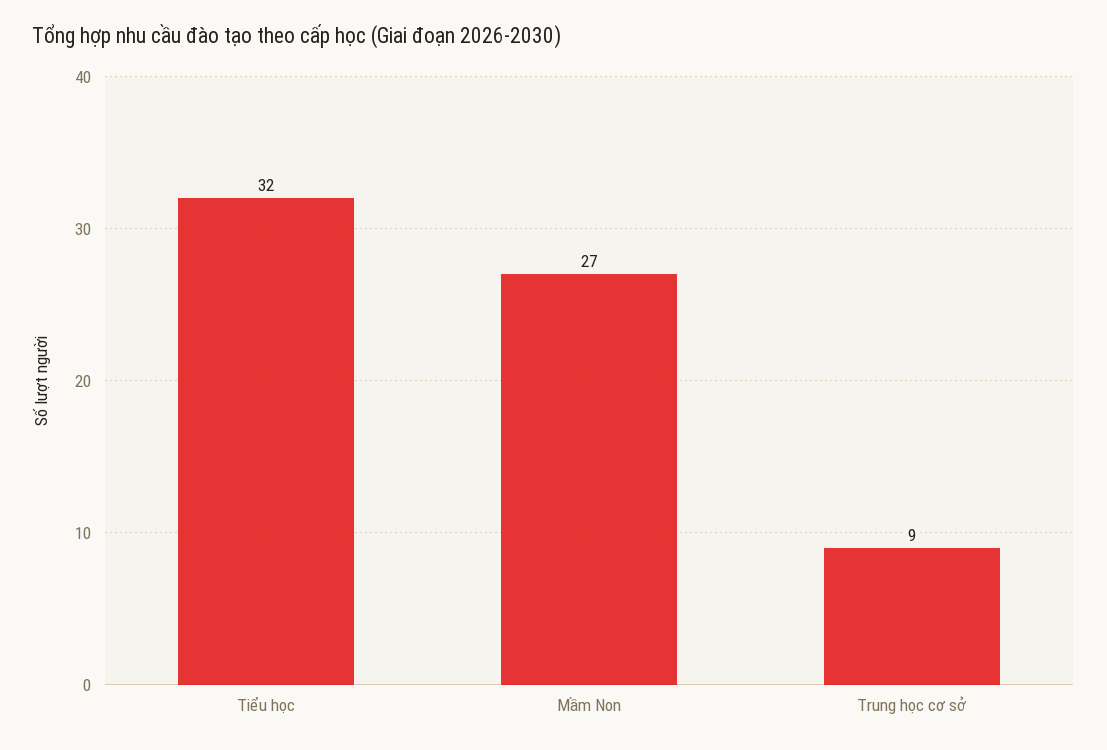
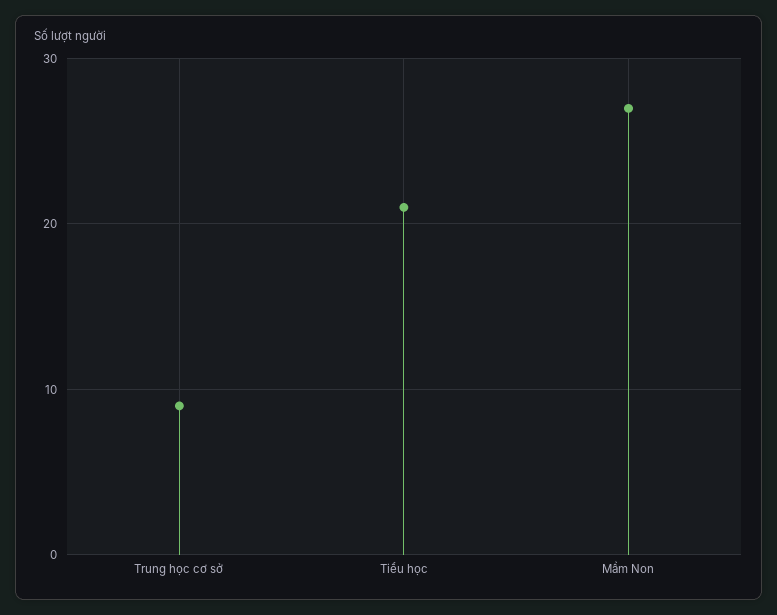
  {
-   "Tiểu học": 32,
+   "Tiểu học": 21,
    "Mầm Non": 27,
    "Trung học cơ sở": 9
  }

